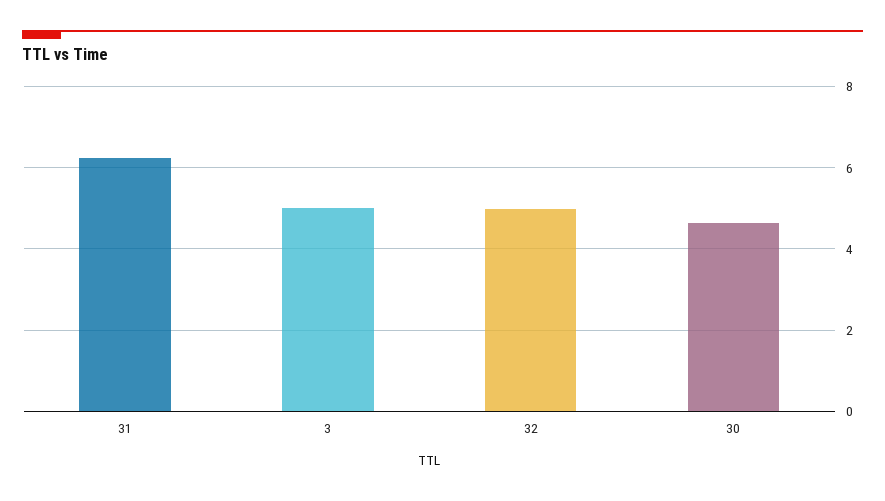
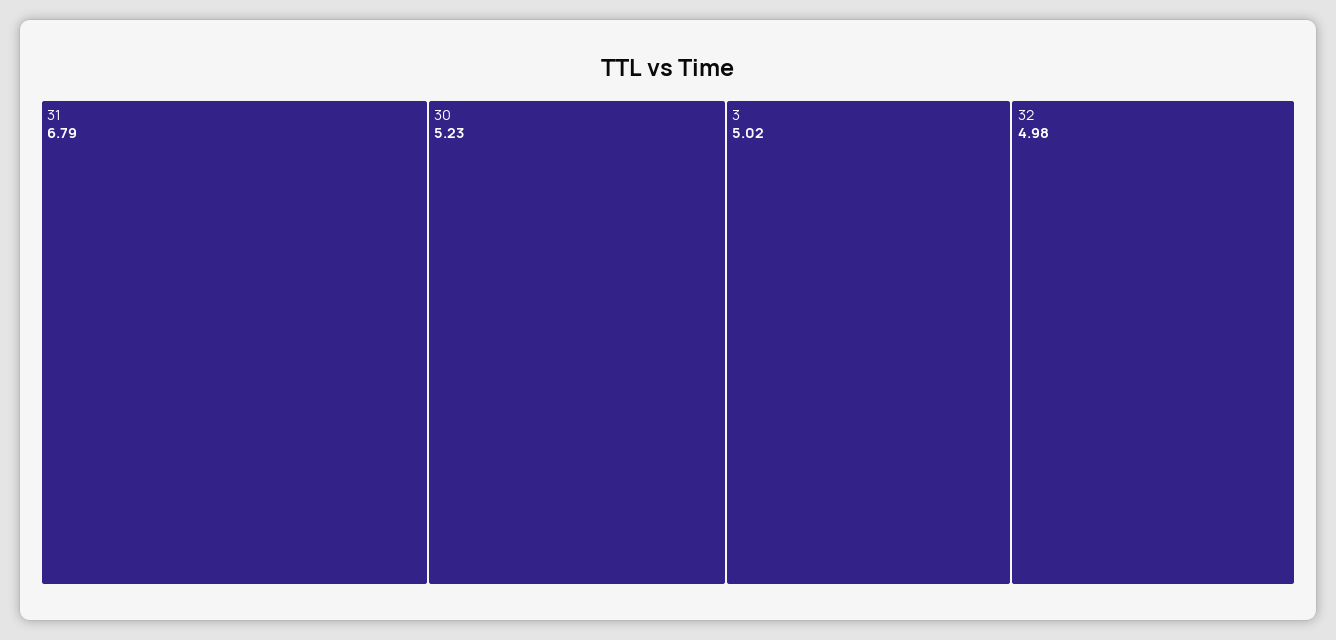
  {
-   "31": 6.2,
+   "31": 6.79,
    "3": 5.02,
    "32": 4.98,
-   "30": 4.6
+   "30": 5.23
  }

